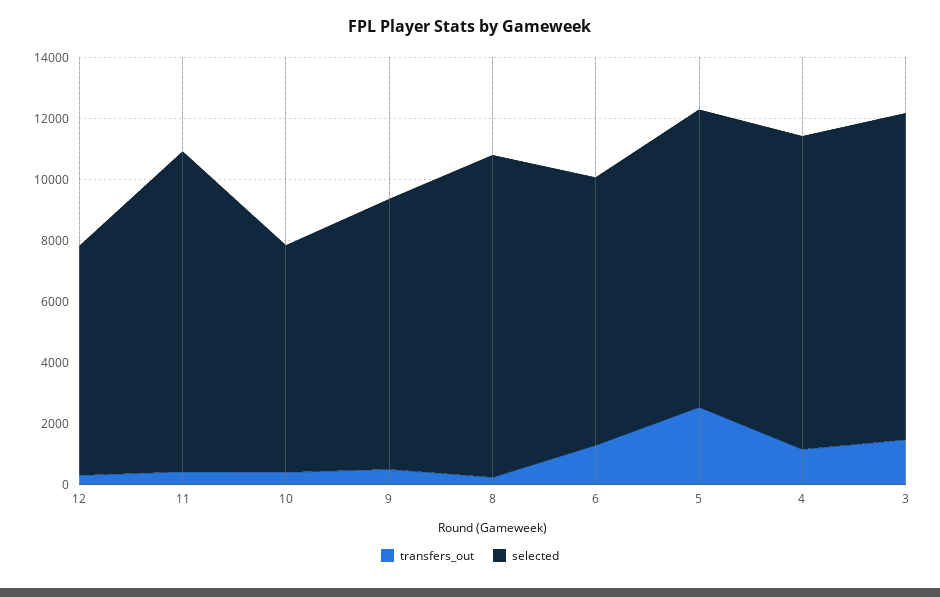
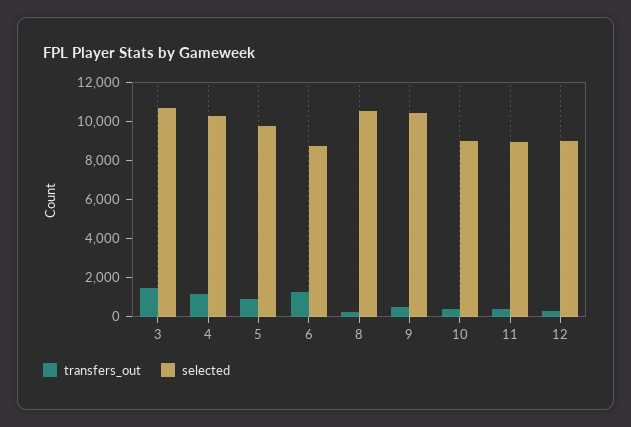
  {
    "transfers_out": {
      "12": 500,
      "11": 500,
      "10": 500,
      "9": 500,
      "8": 0,
      "6": 1500,
-     "5": 2500,
+     "5": 1000,
      "4": 1000,
      "3": 1500
    },
    "selected": {
-     "12": 7500,
+     "12": 9000,
-     "11": 10500,
+     "11": 9000,
-     "10": 7500,
+     "10": 9000,
-     "9": 9000,
+     "9": 10500,
      "8": 10500,
      "6": 9000,
      "5": 10000,
      "4": 10500,
      "3": 10500
    }
  }

